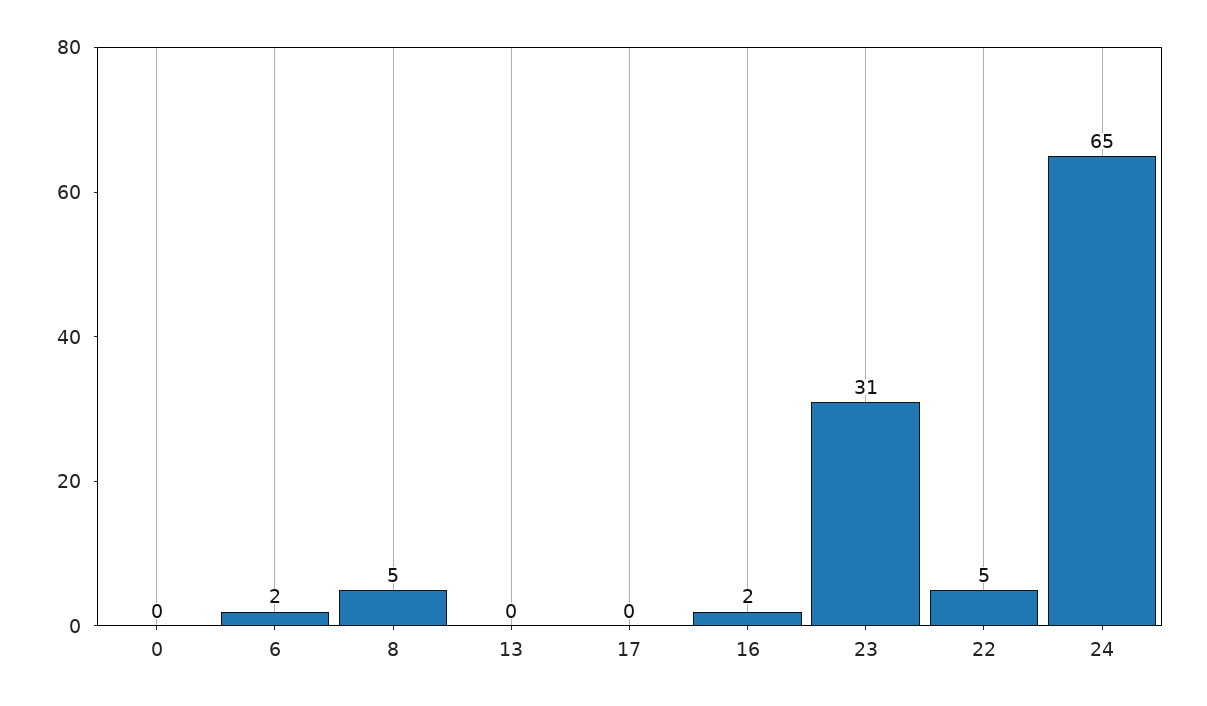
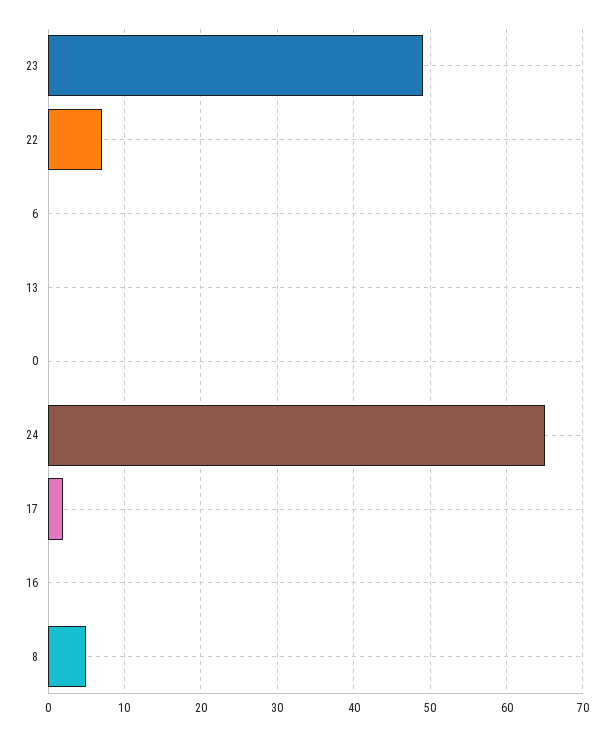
  {
    "0": 0,
-   "6": 2,
+   "6": 0,
    "8": 5,
    "13": 0,
-   "17": 0,
+   "17": 2,
-   "16": 2,
+   "16": 0,
-   "23": 31,
+   "23": 49,
-   "22": 5,
+   "22": 7,
    "24": 65
  }

